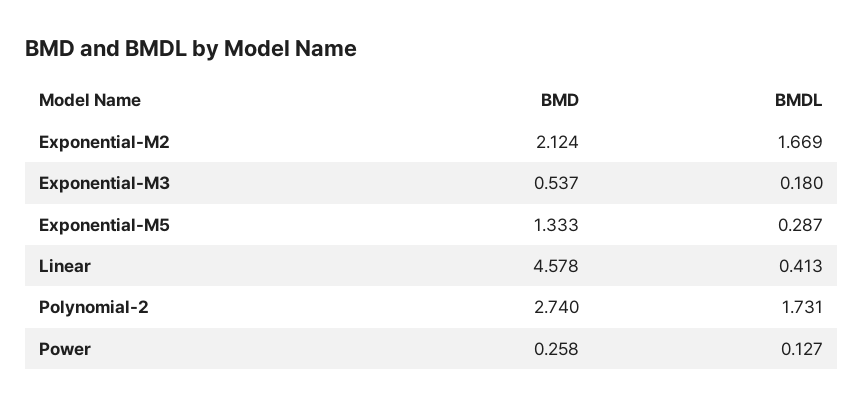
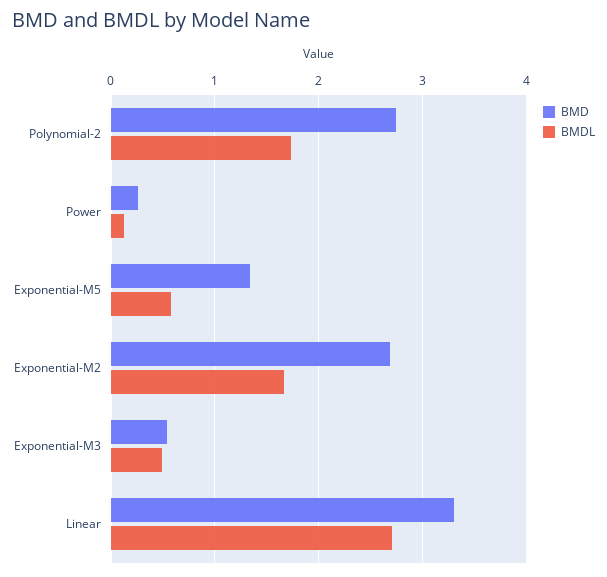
  {
    "BMD": {
-     "Exponential-M2": 2.124,
+     "Exponential-M2": 2.7,
      "Exponential-M3": 0.537,
      "Exponential-M5": 1.333,
-     "Linear": 4.578,
+     "Linear": 3.3,
      "Polynomial-2": 2.74,
      "Power": 0.258
    },
    "BMDL": {
      "Exponential-M2": 1.669,
-     "Exponential-M3": 0.18,
+     "Exponential-M3": 0.5,
-     "Exponential-M5": 0.287,
+     "Exponential-M5": 0.6,
-     "Linear": 0.413,
+     "Linear": 2.7,
      "Polynomial-2": 1.731,
      "Power": 0.127
    }
  }

